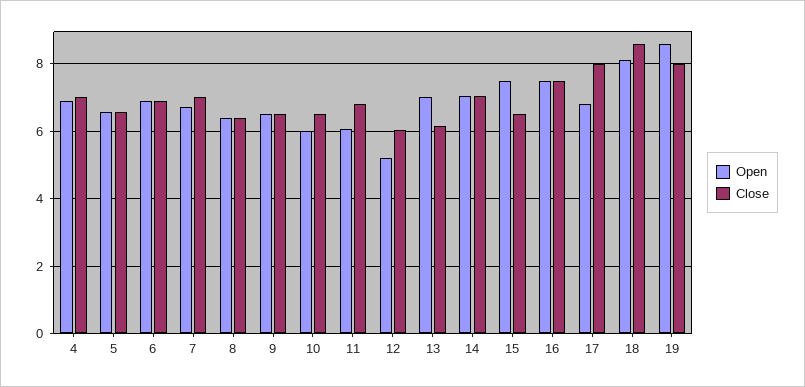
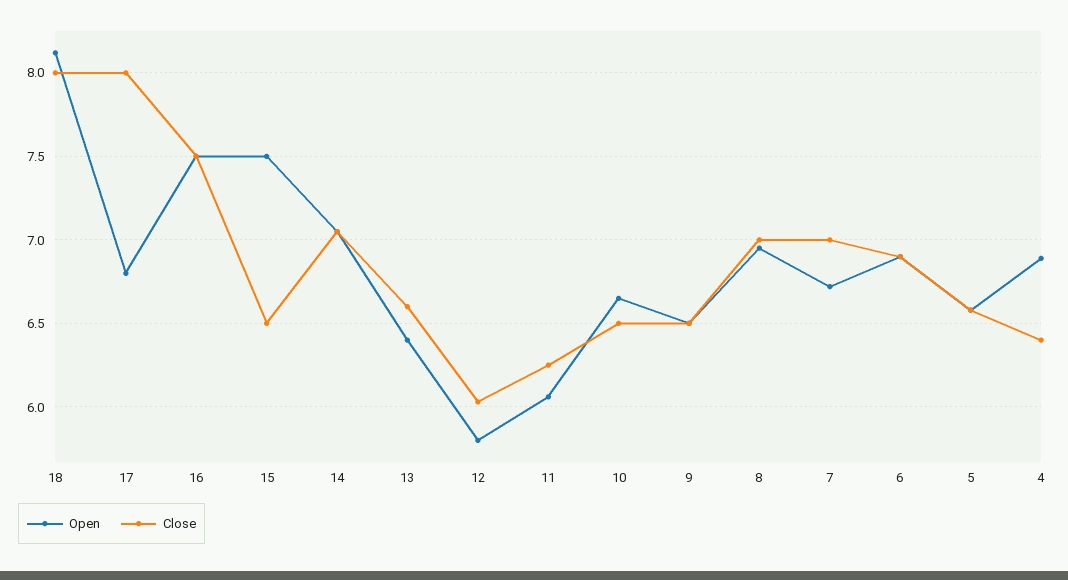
  {
    "Open": {
      "4": 6.9,
      "5": 6.6,
      "6": 6.9,
      "7": 6.7,
-     "8": 6.4,
+     "8": 6.95,
      "9": 6.5,
-     "10": 6,
+     "10": 6.65,
      "11": 6.05,
-     "12": 5.2,
+     "12": 5.8,
-     "13": 7,
+     "13": 6.4,
      "14": 7.05,
      "15": 7.5,
      "16": 7.5,
      "17": 6.8,
-     "18": 8.1,
+     "18": 8.1
-     "19": 8.6
    },
    "Close": {
-     "4": 7,
+     "4": 6.4,
      "5": 6.6,
      "6": 6.9,
      "7": 7,
-     "8": 6.4,
+     "8": 7,
      "9": 6.5,
      "10": 6.5,
-     "11": 6.8,
+     "11": 6.25,
      "12": 6.05,
-     "13": 6.2,
+     "13": 6.6,
      "14": 7.05,
      "15": 6.5,
      "16": 7.5,
      "17": 8,
-     "18": 8.6,
+     "18": 8
-     "19": 8
    }
  }

